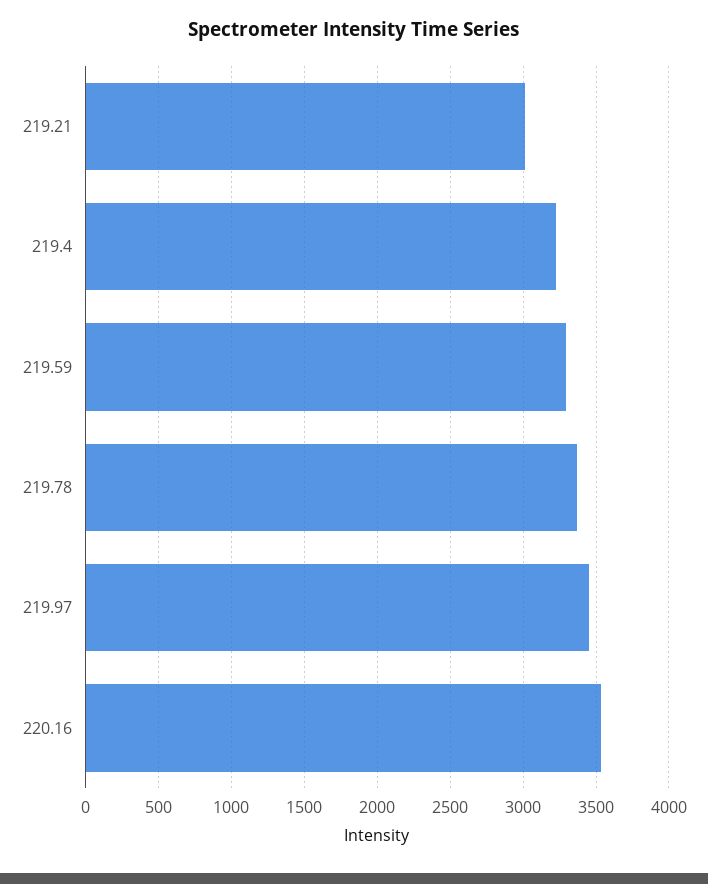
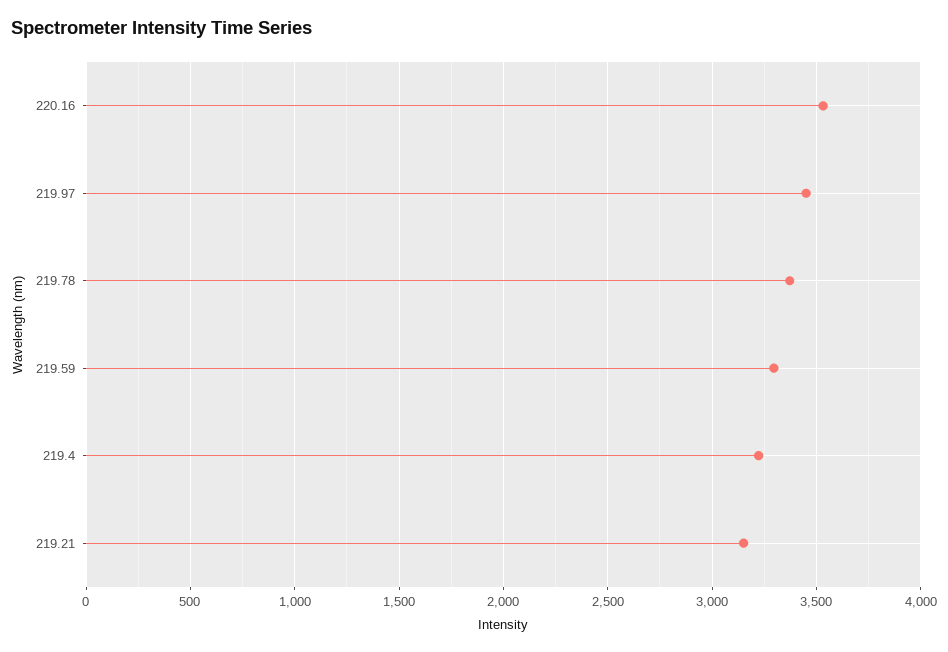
  {
-   "219.21": 3000,
+   "219.21": 3150,
    "219.4": 3200,
    "219.59": 3300,
    "219.78": 3350,
    "219.97": 3450,
    "220.16": 3550
  }

